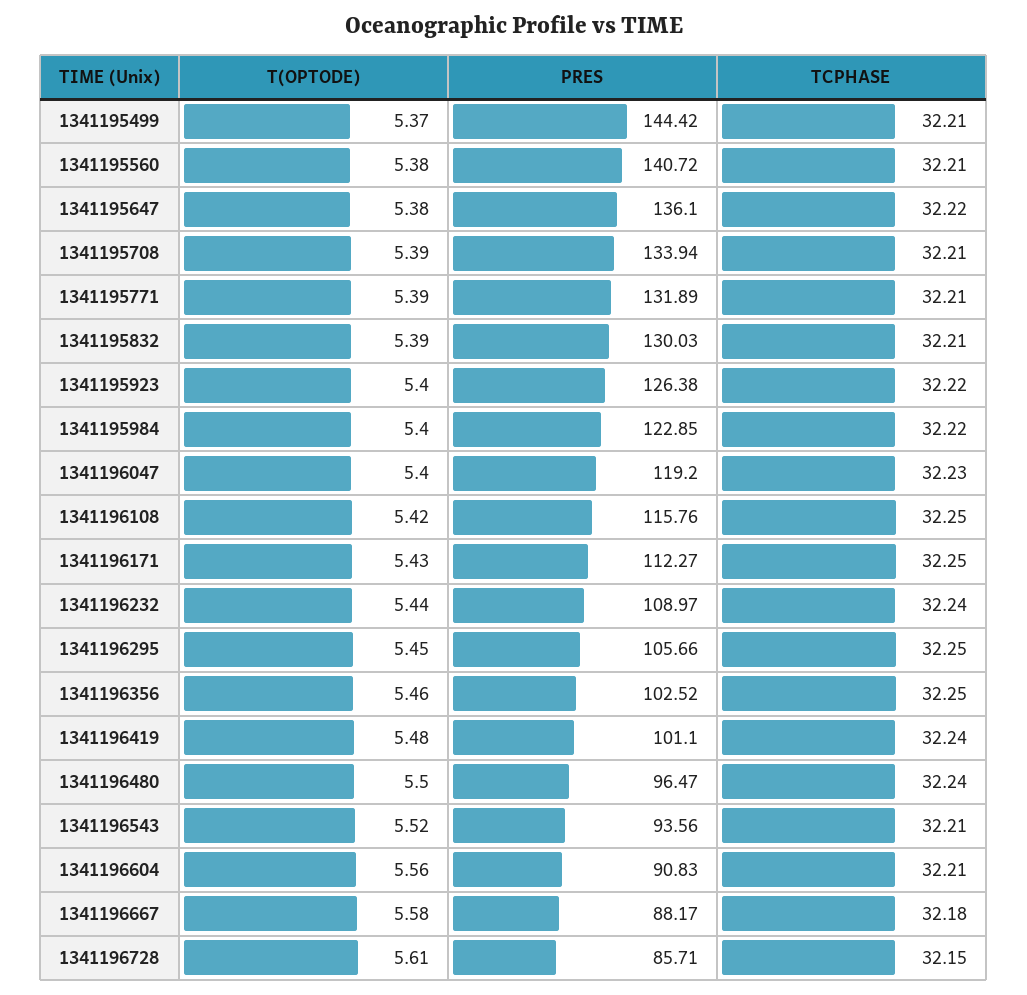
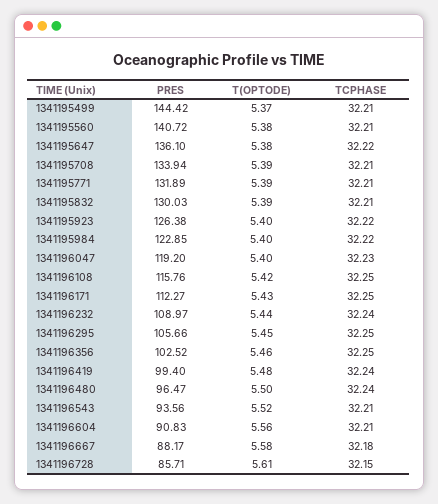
  {
    "T(OPTODE)": {
      "1341195499": 5.37,
      "1341195560": 5.38,
      "1341195647": 5.38,
      "1341195708": 5.39,
      "1341195771": 5.39,
      "1341195832": 5.39,
      "1341195923": 5.4,
      "1341195984": 5.4,
      "1341196047": 5.4,
      "1341196108": 5.42,
      "1341196171": 5.43,
      "1341196232": 5.44,
      "1341196295": 5.45,
      "1341196356": 5.46,
      "1341196419": 5.48,
      "1341196480": 5.5,
      "1341196543": 5.52,
      "1341196604": 5.56,
      "1341196667": 5.58,
      "1341196728": 5.61
    },
    "PRES": {
      "1341195499": 144.42,
      "1341195560": 140.72,
      "1341195647": 136.1,
      "1341195708": 133.94,
      "1341195771": 131.89,
      "1341195832": 130.03,
      "1341195923": 126.38,
      "1341195984": 122.85,
      "1341196047": 119.2,
      "1341196108": 115.76,
      "1341196171": 112.27,
      "1341196232": 108.97,
      "1341196295": 105.66,
      "1341196356": 102.52,
-     "1341196419": 101.1,
+     "1341196419": 99.4,
      "1341196480": 96.47,
      "1341196543": 93.56,
      "1341196604": 90.83,
      "1341196667": 88.17,
      "1341196728": 85.71
    },
    "TCPHASE": {
      "1341195499": 32.21,
      "1341195560": 32.21,
      "1341195647": 32.22,
      "1341195708": 32.21,
      "1341195771": 32.21,
      "1341195832": 32.21,
      "1341195923": 32.22,
      "1341195984": 32.22,
      "1341196047": 32.23,
      "1341196108": 32.25,
      "1341196171": 32.25,
      "1341196232": 32.24,
      "1341196295": 32.25,
      "1341196356": 32.25,
      "1341196419": 32.24,
      "1341196480": 32.24,
      "1341196543": 32.21,
      "1341196604": 32.21,
      "1341196667": 32.18,
      "1341196728": 32.15
    }
  }

